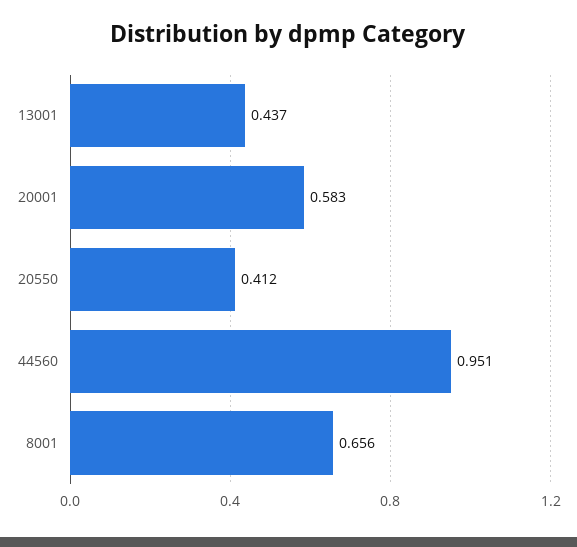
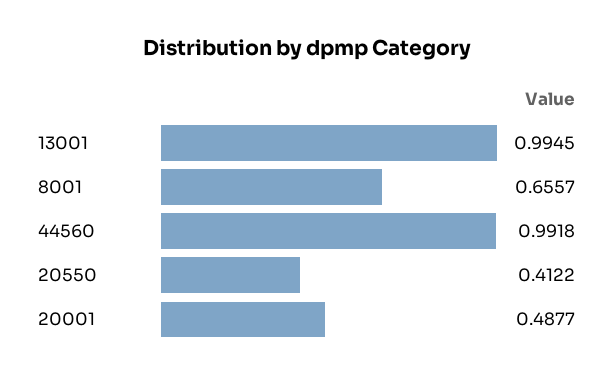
  {
-   "13001": 0.437,
+   "13001": 0.9945,
-   "20001": 0.583,
+   "20001": 0.4877,
    "20550": 0.4122,
-   "44560": 0.951,
+   "44560": 0.9918,
    "8001": 0.6557
  }

